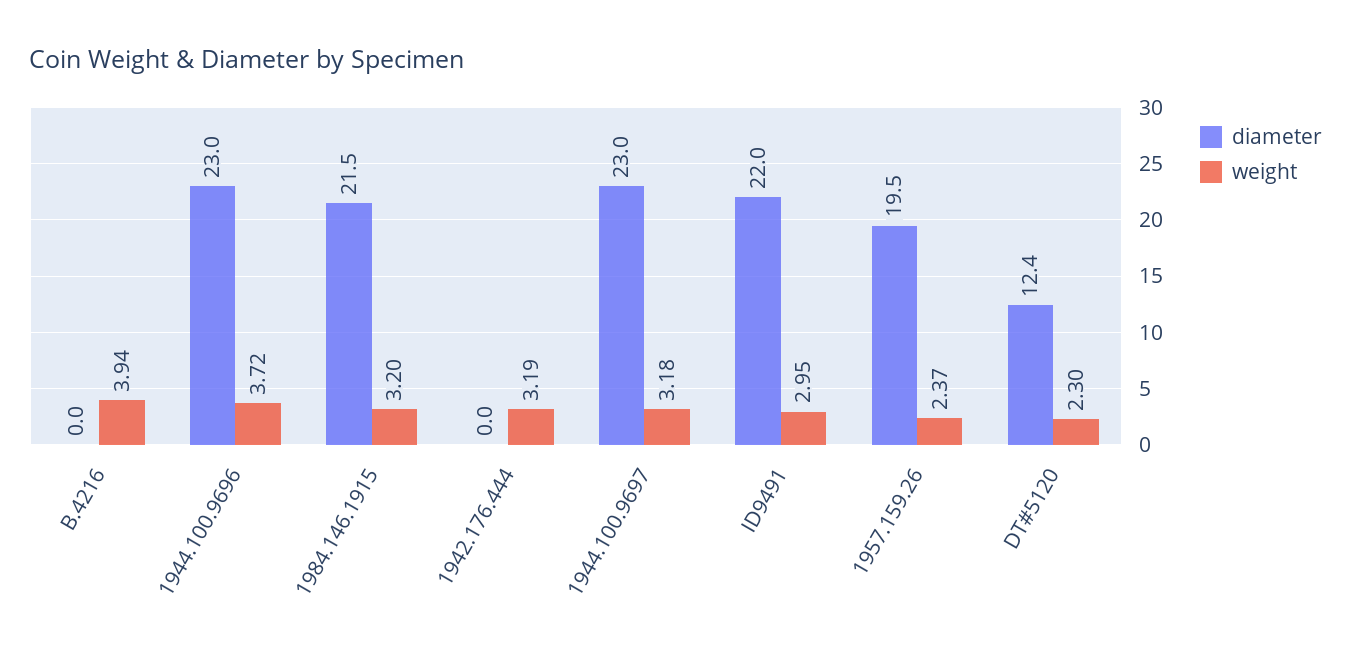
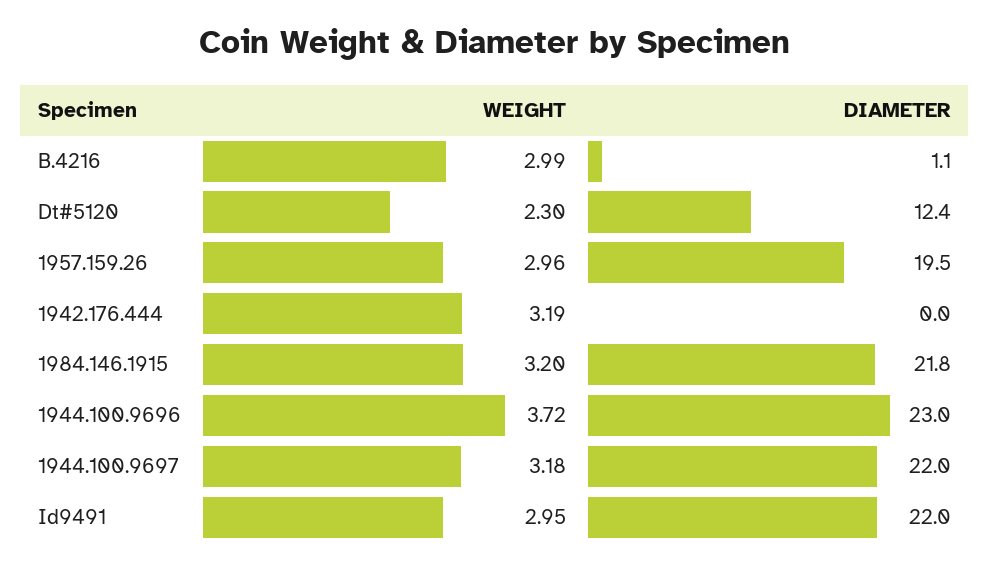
  {
    "diameter": {
-     "B.4216": 0,
+     "B.4216": 1.1,
      "1944.100.9696": 23,
-     "1984.146.1915": 21.5,
+     "1984.146.1915": 21.8,
      "1942.176.444": 0,
-     "1944.100.9697": 23,
+     "1944.100.9697": 22,
      "ID9491": 22,
      "1957.159.26": 19.5,
      "DT#5120": 12.4
    },
    "weight": {
-     "B.4216": 3.94,
+     "B.4216": 2.99,
      "1944.100.9696": 3.72,
      "1984.146.1915": 3.2,
      "1942.176.444": 3.19,
      "1944.100.9697": 3.18,
      "ID9491": 2.95,
-     "1957.159.26": 2.37,
+     "1957.159.26": 2.96,
      "DT#5120": 2.3
    }
  }

